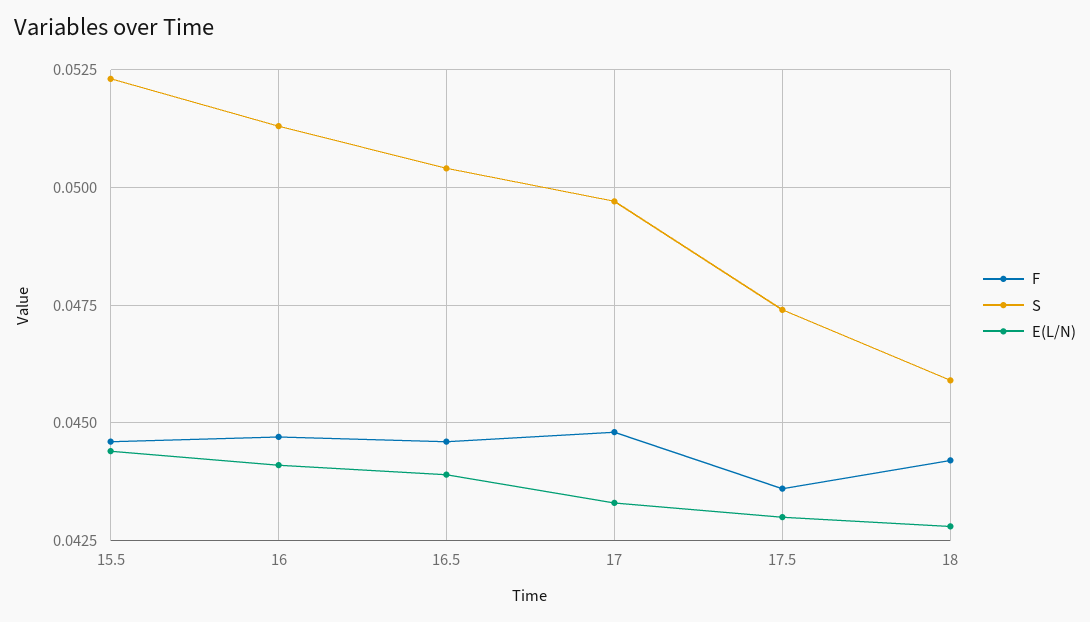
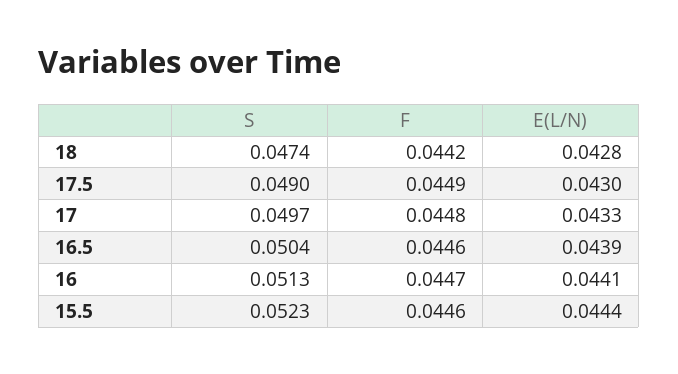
  {
    "F": {
      "15.5": 0.0446,
      "16": 0.0447,
      "16.5": 0.0446,
      "17": 0.0448,
-     "17.5": 0.0435,
+     "17.5": 0.0449,
      "18": 0.0442
    },
    "S": {
      "15.5": 0.0523,
      "16": 0.0513,
      "16.5": 0.0504,
      "17": 0.0497,
-     "17.5": 0.0475,
+     "17.5": 0.049,
-     "18": 0.046
+     "18": 0.0474
    },
    "E(L/N)": {
      "15.5": 0.0444,
      "16": 0.0441,
      "16.5": 0.0439,
      "17": 0.0433,
      "17.5": 0.043,
      "18": 0.0428
    }
  }

